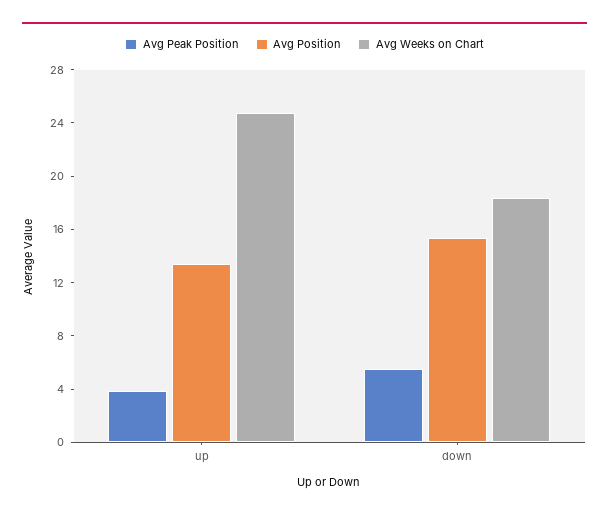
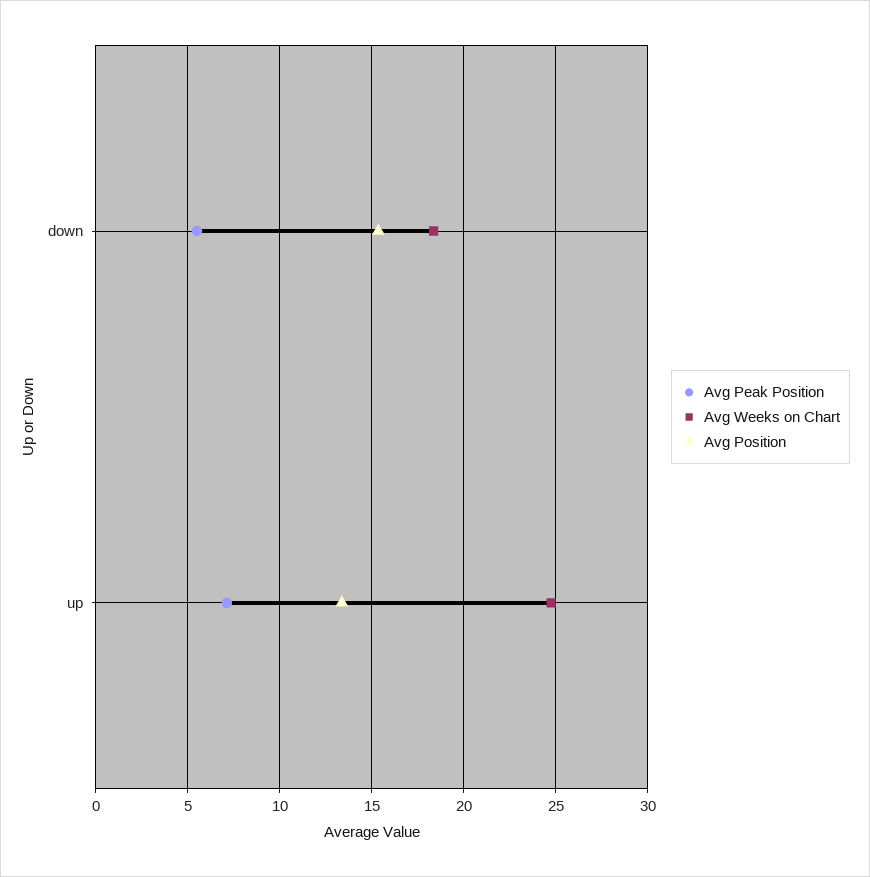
  {
    "Avg Peak Position": {
-     "up": 4,
+     "up": 7,
      "down": 5.5
    },
    "Avg Position": {
      "up": 13.5,
      "down": 15.5
    },
    "Avg Weeks on Chart": {
      "up": 25,
      "down": 18.5
    }
  }

